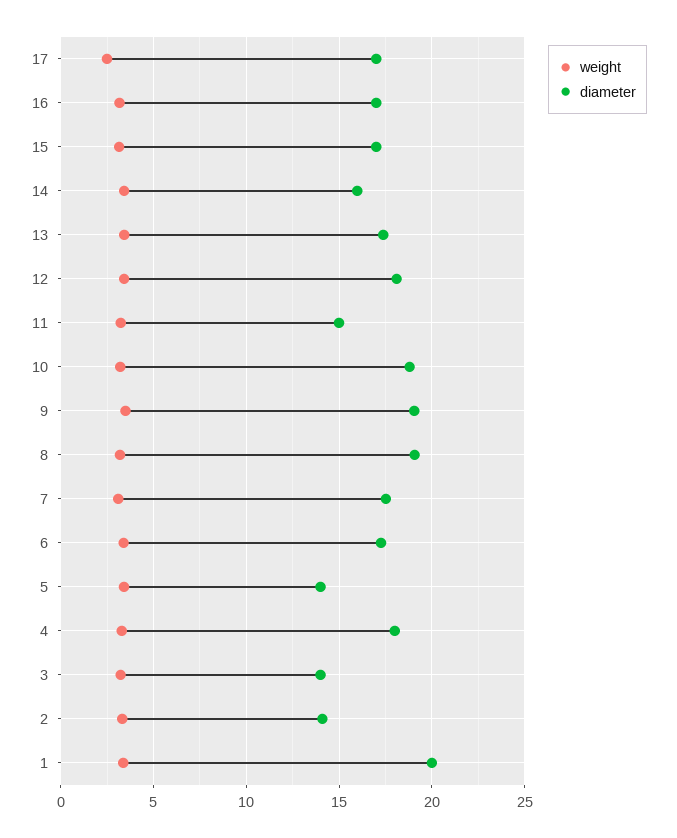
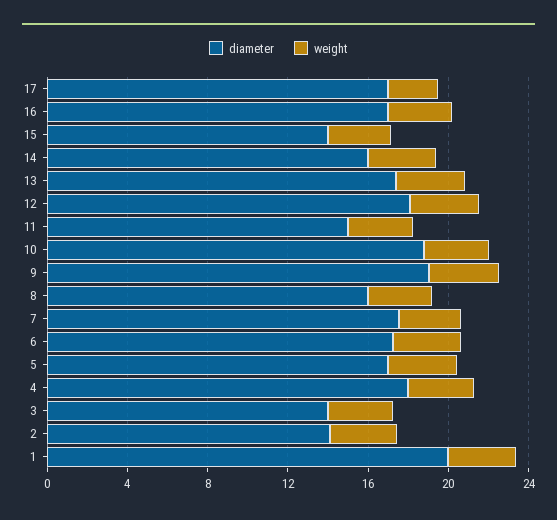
  {
    "weight": {
      "17": 2.5,
      "16": 3,
      "15": 3,
      "14": 3.5,
      "13": 3.5,
      "12": 3.5,
      "11": 3,
      "10": 3,
      "9": 3.5,
      "8": 3,
      "7": 3,
      "6": 3.5,
      "5": 3.5,
      "4": 3.5,
      "3": 3,
      "2": 3.5,
      "1": 3.5
    },
    "diameter": {
      "17": 17,
      "16": 17,
-     "15": 17,
+     "15": 14,
      "14": 16,
      "13": 17.5,
      "12": 18,
      "11": 15,
      "10": 19,
      "9": 19,
-     "8": 19,
+     "8": 16,
      "7": 17.5,
      "6": 17.5,
-     "5": 14,
+     "5": 17,
      "4": 18,
      "3": 14,
      "2": 14,
      "1": 20
    }
  }

